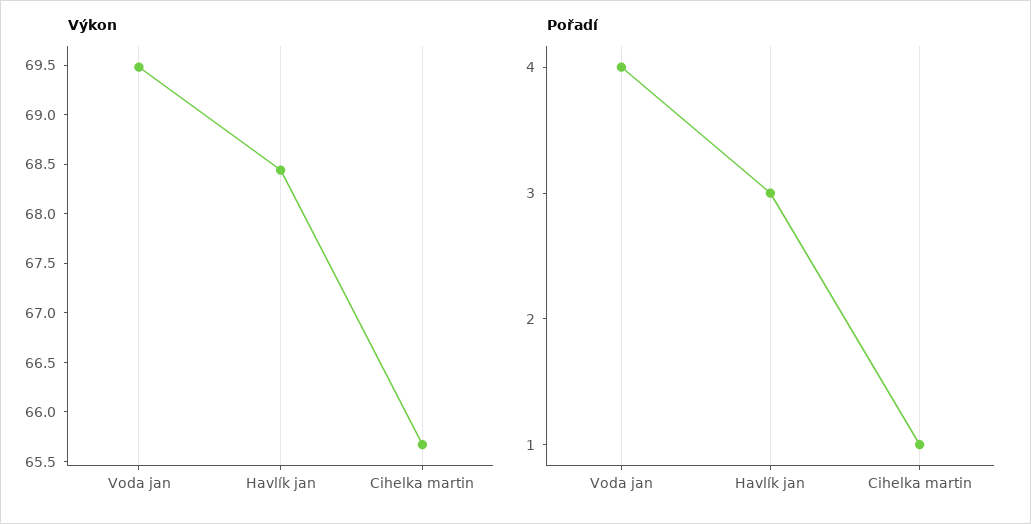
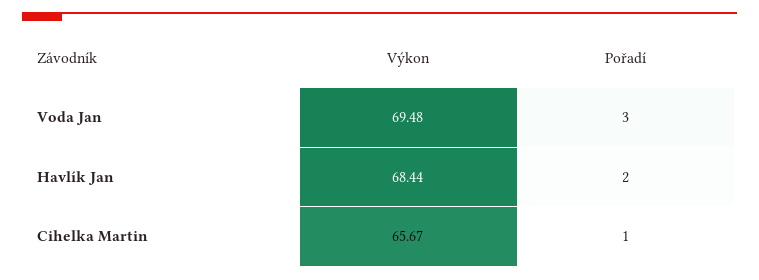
  {
    "Výkon": {
      "Voda jan": 69.48,
      "Havlík jan": 68.44,
      "Cihelka martin": 65.67
    },
    "Pořadí": {
-     "Voda jan": 4,
+     "Voda jan": 3,
-     "Havlík jan": 3,
+     "Havlík jan": 2,
      "Cihelka martin": 1
    }
  }

